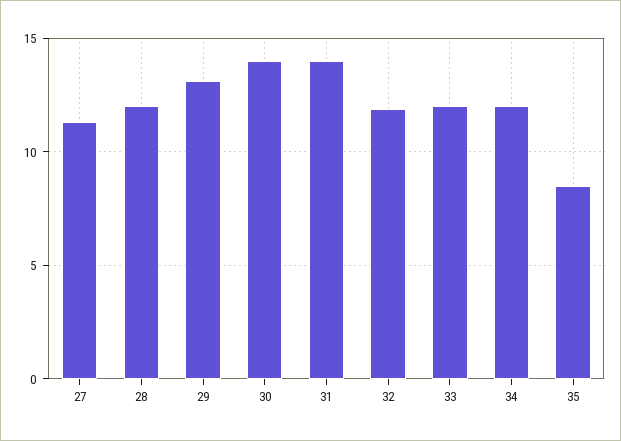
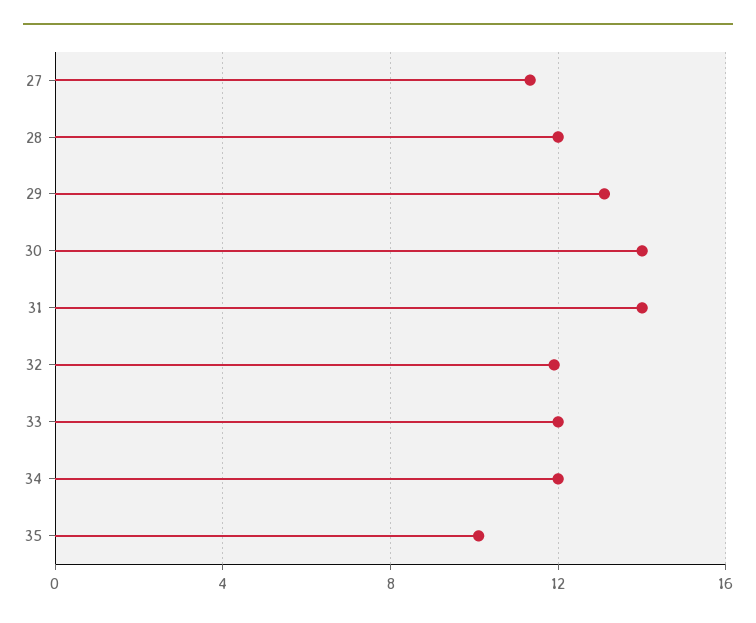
  {
    "27": 11.5,
    "28": 12,
    "29": 13,
    "30": 14,
    "31": 14,
    "32": 12,
    "33": 12,
    "34": 12,
-   "35": 8.5
+   "35": 10
  }

